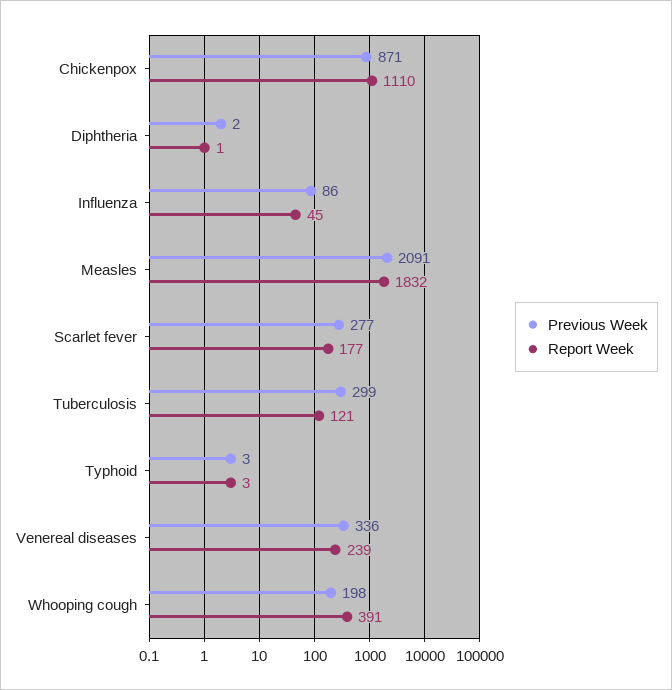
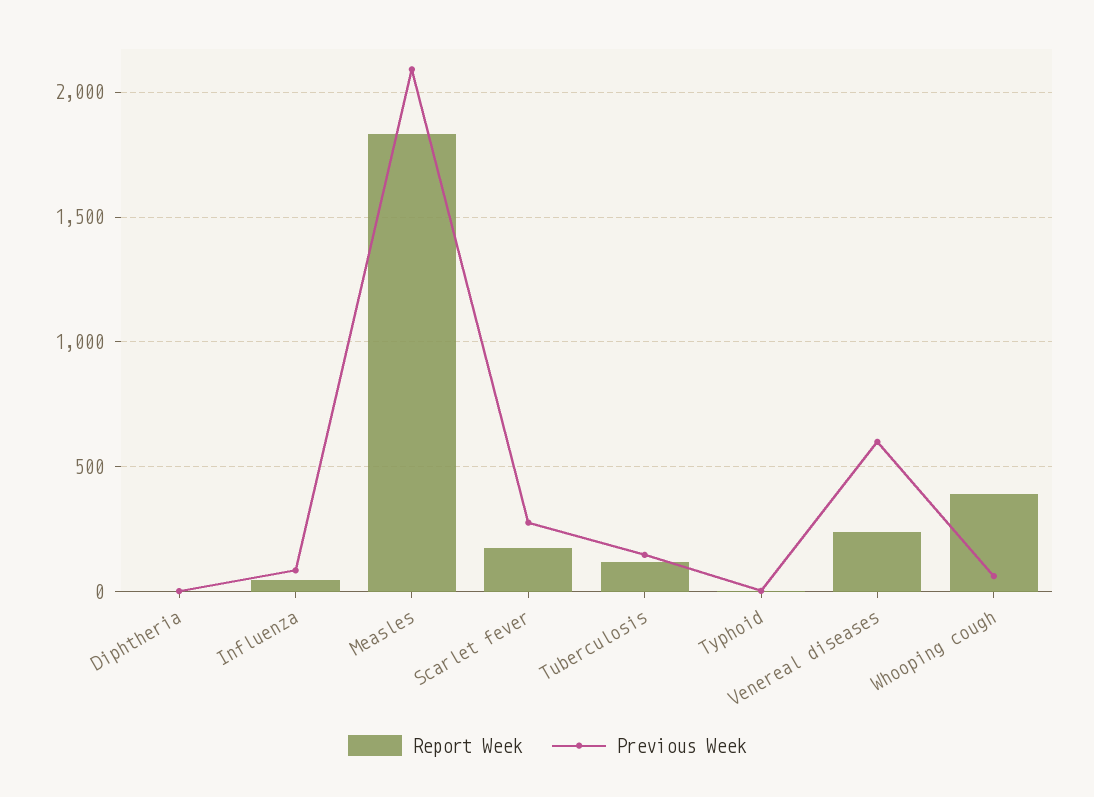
  {
    "Previous Week": {
-     "Chickenpox": 871,
      "Diphtheria": 2,
      "Influenza": 86,
      "Measles": 2091,
      "Scarlet fever": 277,
-     "Tuberculosis": 299,
+     "Tuberculosis": 150,
      "Typhoid": 3,
-     "Venereal diseases": 336,
+     "Venereal diseases": 600,
-     "Whooping cough": 198
+     "Whooping cough": 50
    },
    "Report Week": {
-     "Chickenpox": 1110,
      "Diphtheria": 1,
      "Influenza": 45,
      "Measles": 1832,
      "Scarlet fever": 177,
      "Tuberculosis": 121,
      "Typhoid": 3,
      "Venereal diseases": 239,
      "Whooping cough": 391
    }
  }

